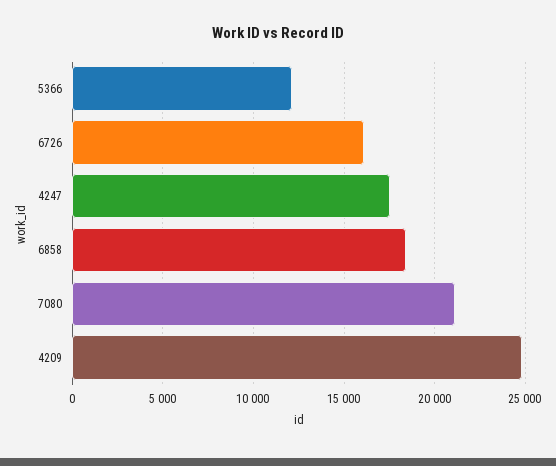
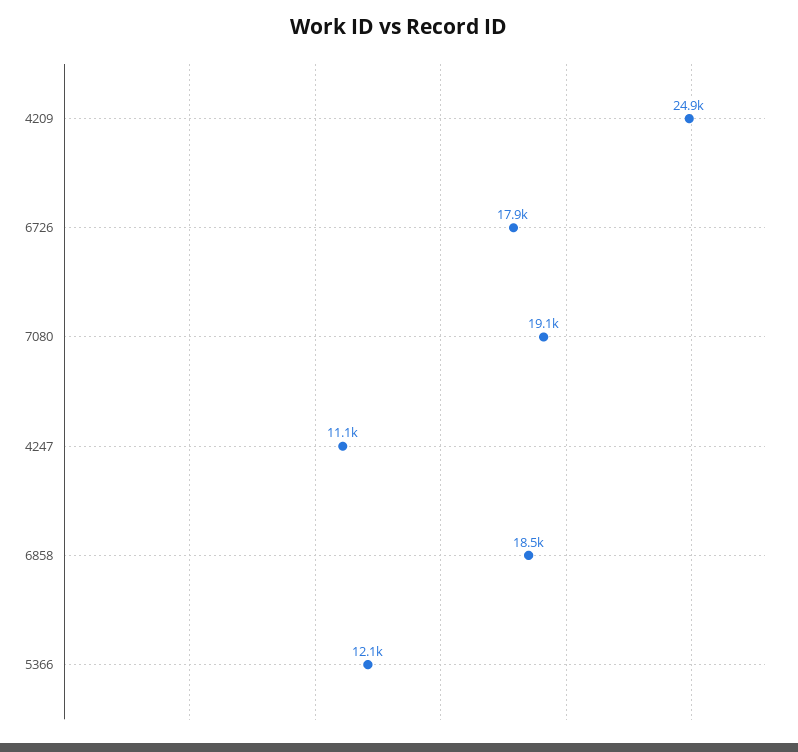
  {
    "5366": 12100,
-   "6726": 16000,
+   "6726": 17900,
-   "4247": 17500,
+   "4247": 11100,
    "6858": 18500,
-   "7080": 21000,
+   "7080": 19100,
    "4209": 24900
  }

